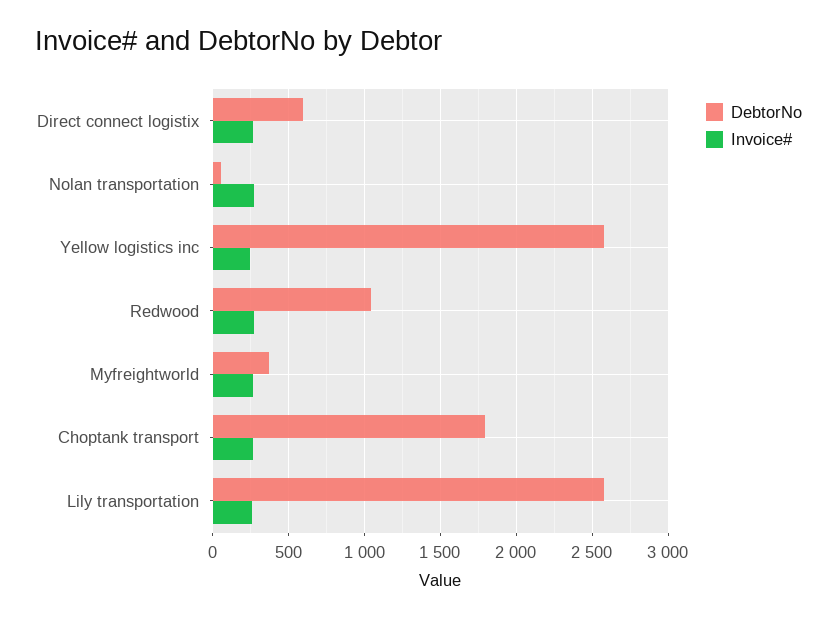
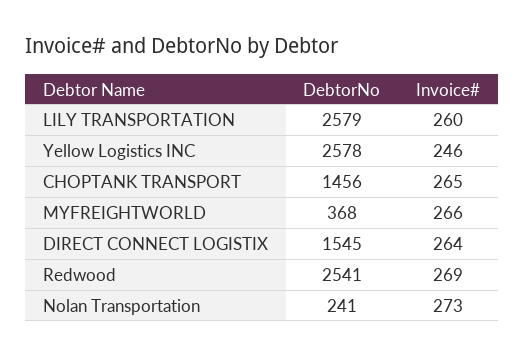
  {
    "DebtorNo": {
-     "Direct connect logistix": 600,
+     "Direct connect logistix": 1545,
-     "Nolan transportation": 50,
+     "Nolan transportation": 241,
      "Yellow logistics inc": 2578,
-     "Redwood": 1050,
+     "Redwood": 2541,
      "Myfreightworld": 368,
-     "Choptank transport": 1800,
+     "Choptank transport": 1456,
      "Lily transportation": 2579
    },
    "Invoice#": {
      "Direct connect logistix": 264,
      "Nolan transportation": 273,
      "Yellow logistics inc": 246,
      "Redwood": 269,
      "Myfreightworld": 266,
      "Choptank transport": 265,
      "Lily transportation": 260
    }
  }

